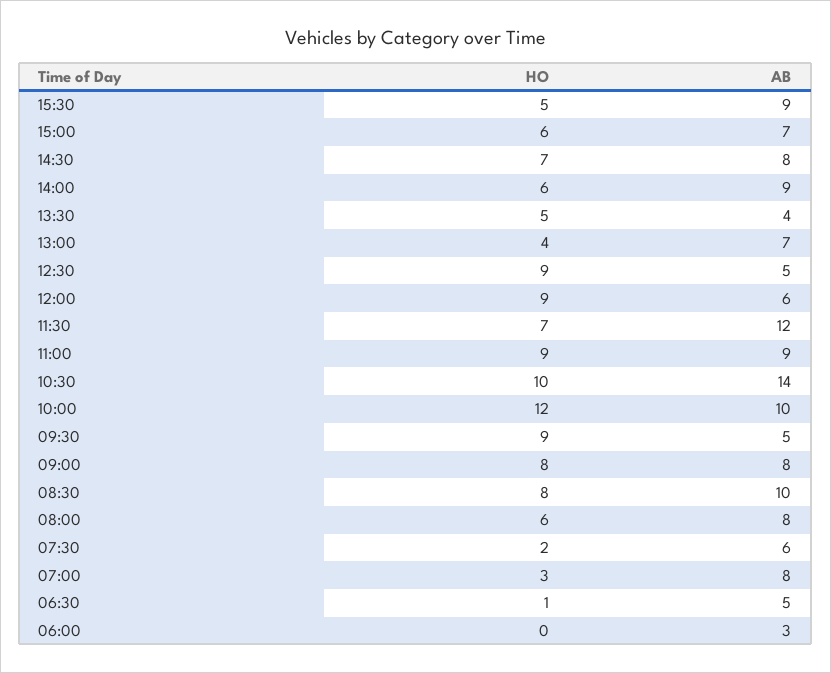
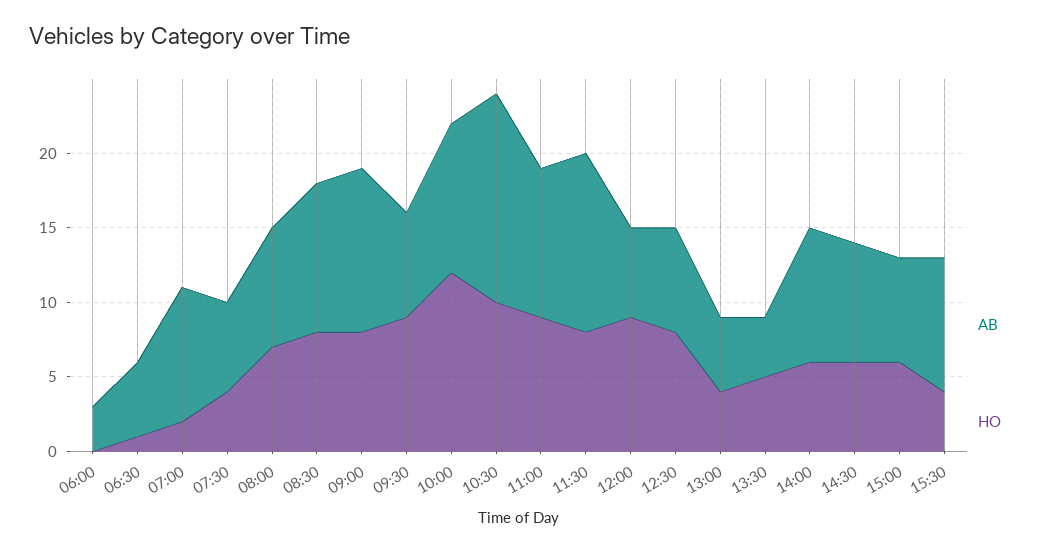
  {
    "HO": {
-     "15:30": 5,
+     "15:30": 4,
      "15:00": 6,
-     "14:30": 7,
+     "14:30": 6,
      "14:00": 6,
      "13:30": 5,
      "13:00": 4,
-     "12:30": 9,
+     "12:30": 8,
      "12:00": 9,
-     "11:30": 7,
+     "11:30": 8,
      "11:00": 9,
      "10:30": 10,
      "10:00": 12,
      "09:30": 9,
      "09:00": 8,
      "08:30": 8,
-     "08:00": 6,
+     "08:00": 7,
-     "07:30": 2,
+     "07:30": 4,
-     "07:00": 3,
+     "07:00": 2,
      "06:30": 1,
      "06:00": 0
    },
    "AB": {
      "15:30": 9,
      "15:00": 7,
      "14:30": 8,
      "14:00": 9,
      "13:30": 4,
-     "13:00": 7,
+     "13:00": 5,
-     "12:30": 5,
+     "12:30": 7,
      "12:00": 6,
      "11:30": 12,
-     "11:00": 9,
+     "11:00": 10,
      "10:30": 14,
      "10:00": 10,
-     "09:30": 5,
+     "09:30": 7,
-     "09:00": 8,
+     "09:00": 11,
      "08:30": 10,
      "08:00": 8,
      "07:30": 6,
-     "07:00": 8,
+     "07:00": 9,
      "06:30": 5,
      "06:00": 3
    }
  }

